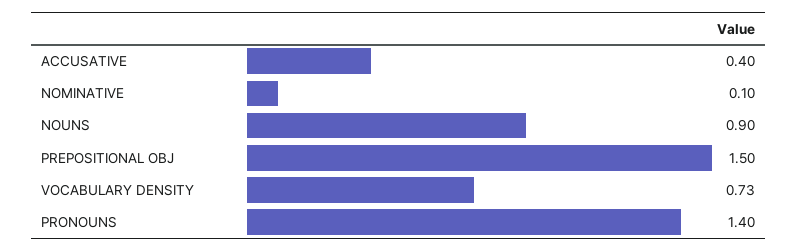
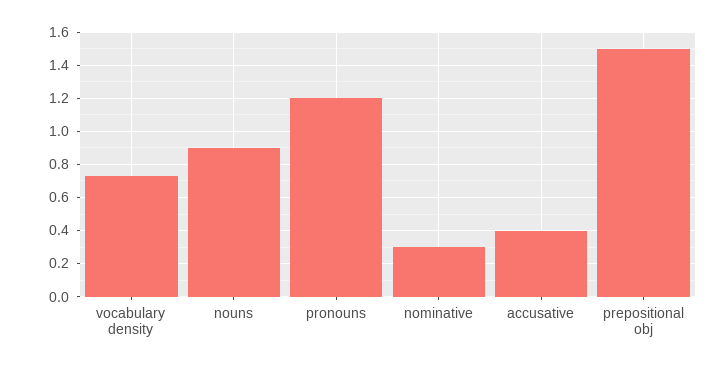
  {
    "ACCUSATIVE": 0.4,
-   "NOMINATIVE": 0.1,
+   "NOMINATIVE": 0.3,
    "NOUNS": 0.9,
    "PREPOSITIONAL OBJ": 1.5,
    "VOCABULARY DENSITY": 0.73,
-   "PRONOUNS": 1.4
+   "PRONOUNS": 1.2
  }

